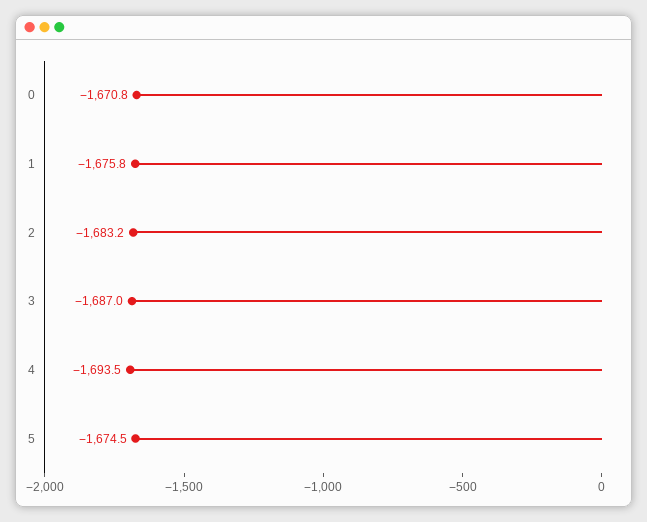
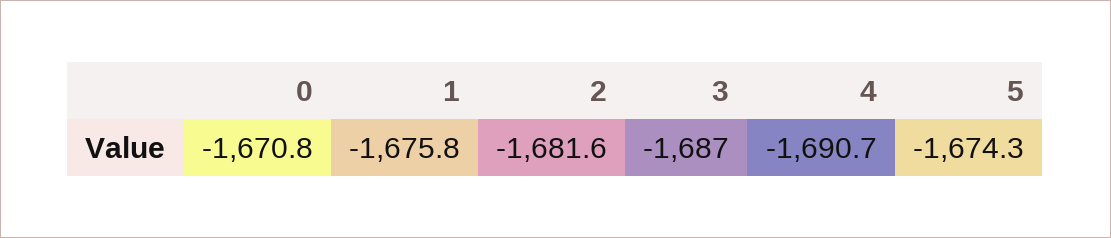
  {
    "0": -1670.8,
    "1": -1675.8,
-   "2": -1683.2,
+   "2": -1681.6,
    "3": -1687,
-   "4": -1693.5,
+   "4": -1690.7,
-   "5": -1674.5
+   "5": -1674.3
  }

